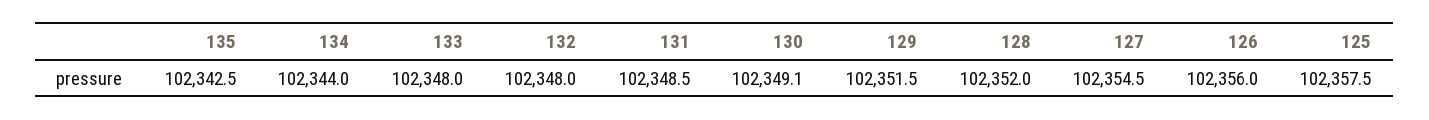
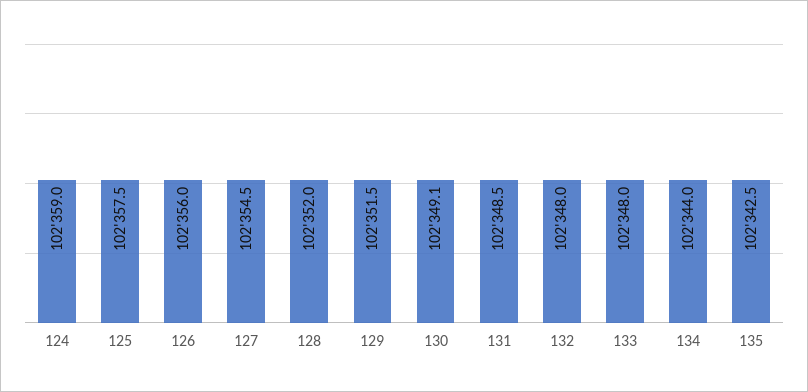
  {
    "135": 102342.5,
    "134": 102344,
    "133": 102348,
    "132": 102348,
    "131": 102348.5,
    "130": 102349.1,
    "129": 102351.5,
    "128": 102352,
    "127": 102354.5,
    "126": 102356,
-   "125": 102357.5
+   "125": 102357.5,
+   "124": 102359
  }

